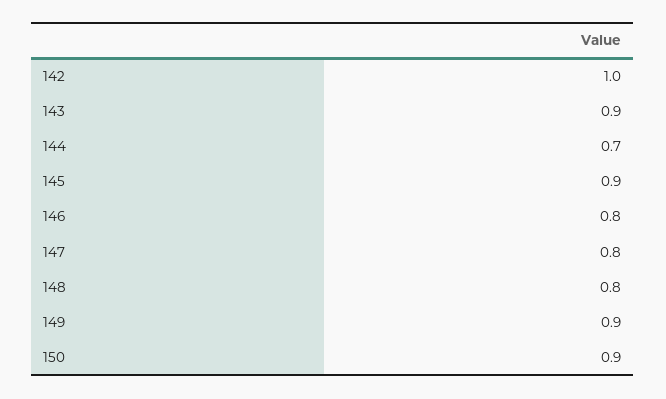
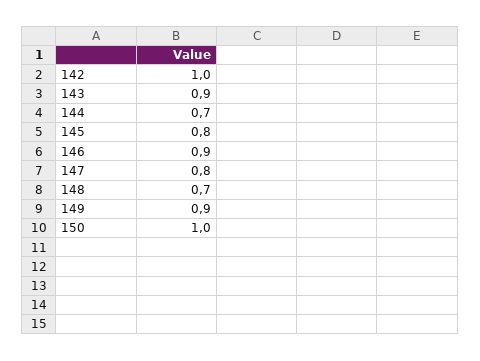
  {
    "142": 1,
    "143": 0.9,
    "144": 0.7,
-   "145": 0.9,
+   "145": 0.8,
-   "146": 0.8,
+   "146": 0.9,
    "147": 0.8,
-   "148": 0.8,
+   "148": 0.7,
    "149": 0.9,
-   "150": 0.9
+   "150": 1
  }

